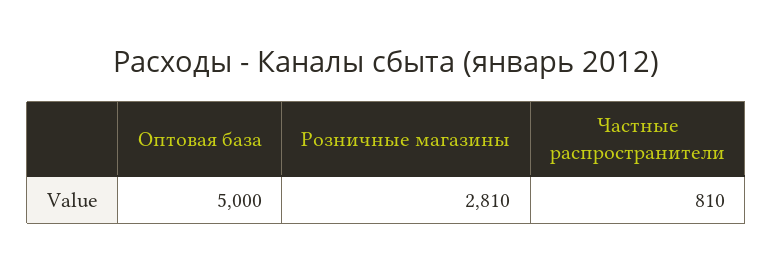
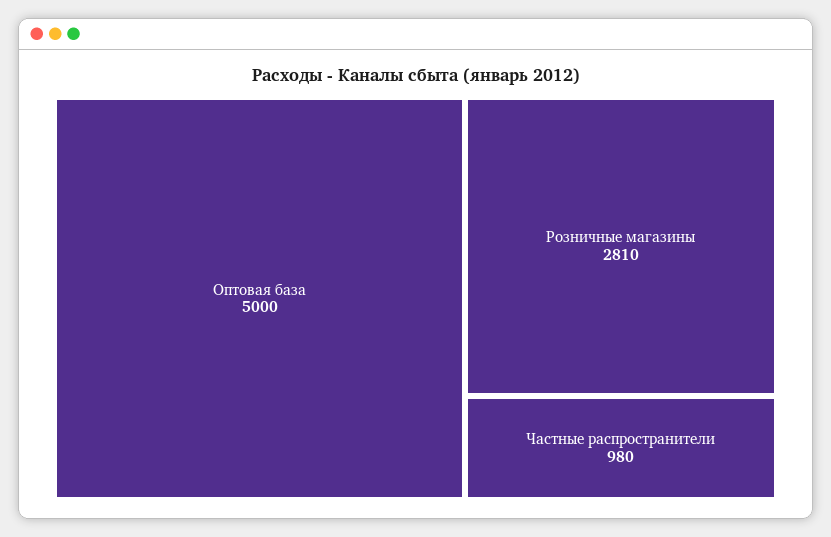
  {
    "Оптовая база": 5000,
    "Розничные магазины": 2810,
-   "Частные распространители": 810
+   "Частные распространители": 980
  }

